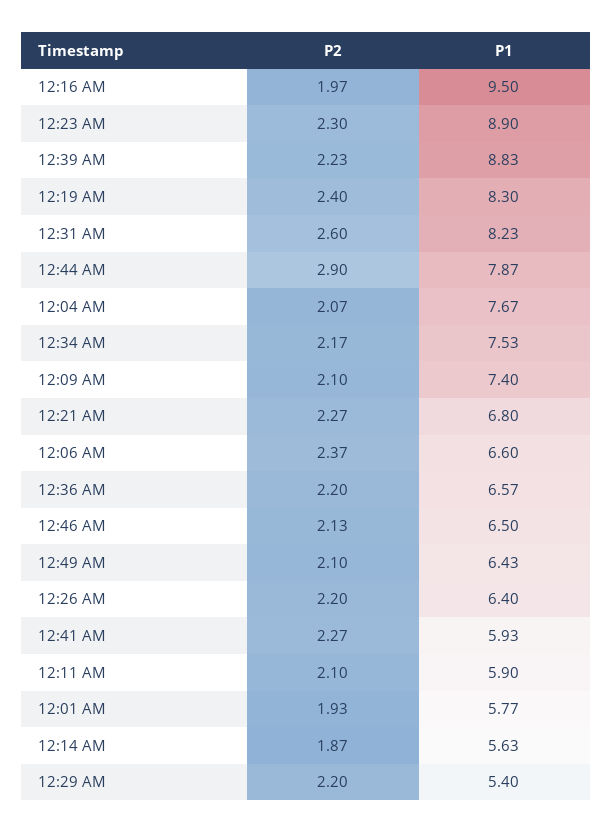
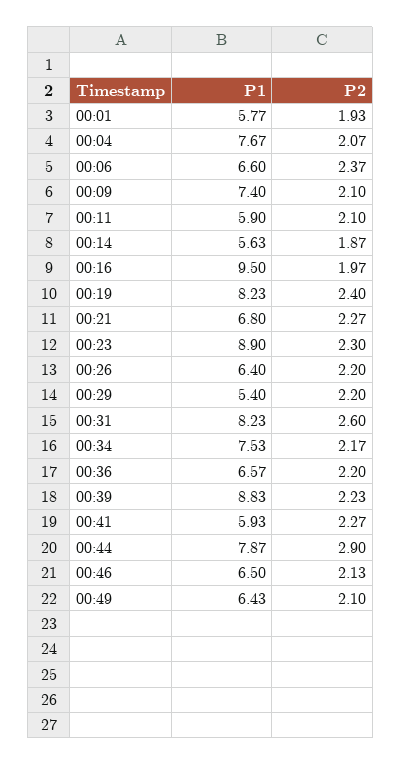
  {
    "P2": {
      "12:16 AM": 1.97,
      "12:23 AM": 2.3,
      "12:39 AM": 2.23,
      "12:19 AM": 2.4,
      "12:31 AM": 2.6,
      "12:44 AM": 2.9,
      "12:04 AM": 2.07,
      "12:34 AM": 2.17,
      "12:09 AM": 2.1,
      "12:21 AM": 2.27,
      "12:06 AM": 2.37,
      "12:36 AM": 2.2,
      "12:46 AM": 2.13,
      "12:49 AM": 2.1,
      "12:26 AM": 2.2,
      "12:41 AM": 2.27,
      "12:11 AM": 2.1,
      "12:01 AM": 1.93,
      "12:14 AM": 1.87,
      "12:29 AM": 2.2
    },
    "P1": {
      "12:16 AM": 9.5,
      "12:23 AM": 8.9,
      "12:39 AM": 8.83,
-     "12:19 AM": 8.3,
+     "12:19 AM": 8.23,
      "12:31 AM": 8.23,
      "12:44 AM": 7.87,
      "12:04 AM": 7.67,
      "12:34 AM": 7.53,
      "12:09 AM": 7.4,
      "12:21 AM": 6.8,
      "12:06 AM": 6.6,
      "12:36 AM": 6.57,
      "12:46 AM": 6.5,
      "12:49 AM": 6.43,
      "12:26 AM": 6.4,
      "12:41 AM": 5.93,
      "12:11 AM": 5.9,
      "12:01 AM": 5.77,
      "12:14 AM": 5.63,
      "12:29 AM": 5.4
    }
  }

